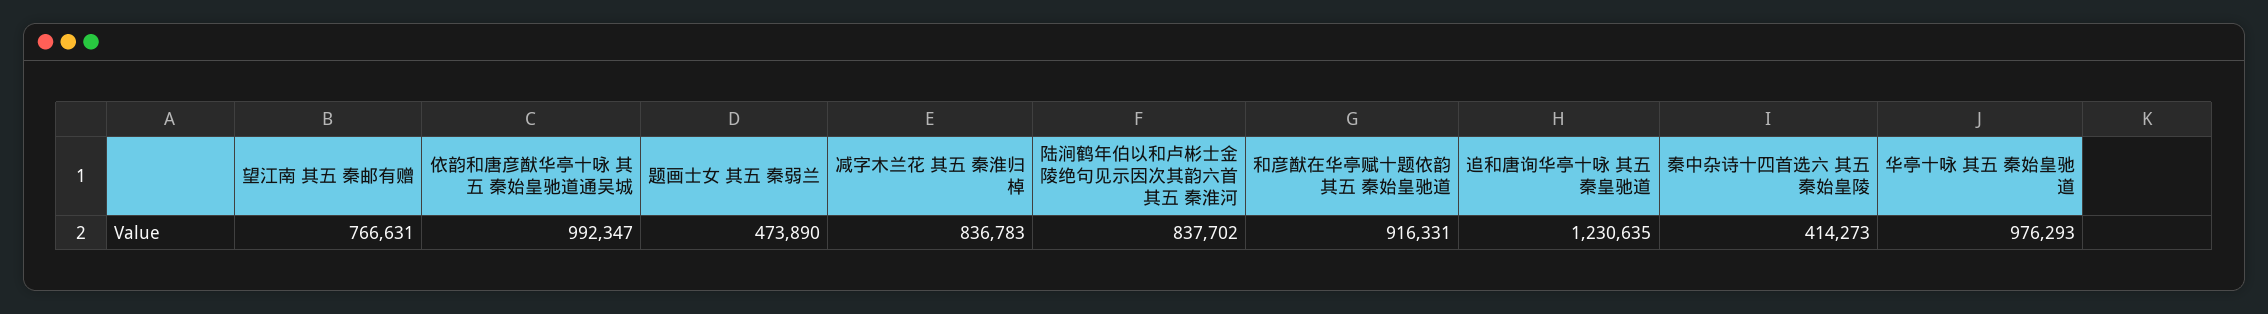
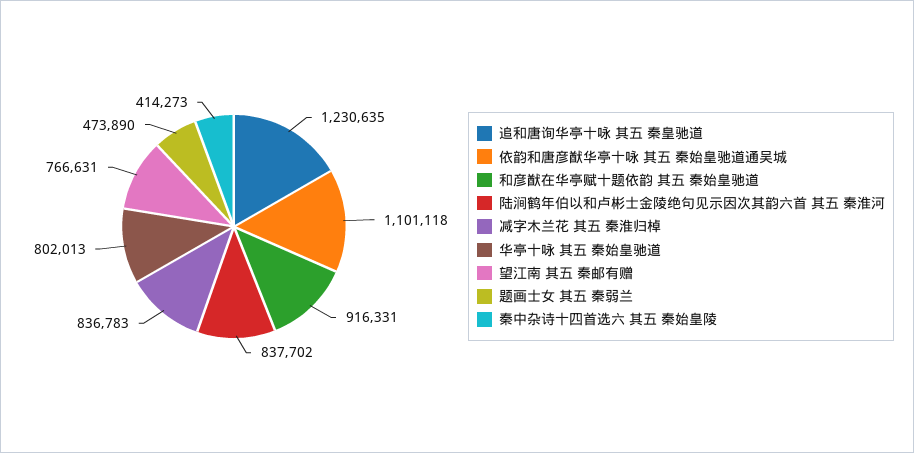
  {
    "望江南 其五 秦邮有赠": 766631,
-   "依韵和唐彦猷华亭十咏 其五 秦始皇驰道通吴城": 992347,
+   "依韵和唐彦猷华亭十咏 其五 秦始皇驰道通吴城": 1101118,
    "题画士女 其五 秦弱兰": 473890,
    "减字木兰花 其五 秦淮归棹": 836783,
    "陆涧鹤年伯以和卢彬士金陵绝句见示因次其韵六首 其五 秦淮河": 837702,
    "和彦猷在华亭赋十题依韵 其五 秦始皇驰道": 916331,
    "追和唐询华亭十咏 其五 秦皇驰道": 1230635,
    "秦中杂诗十四首选六 其五 秦始皇陵": 414273,
-   "华亭十咏 其五 秦始皇驰道": 976293
+   "华亭十咏 其五 秦始皇驰道": 802013
  }

